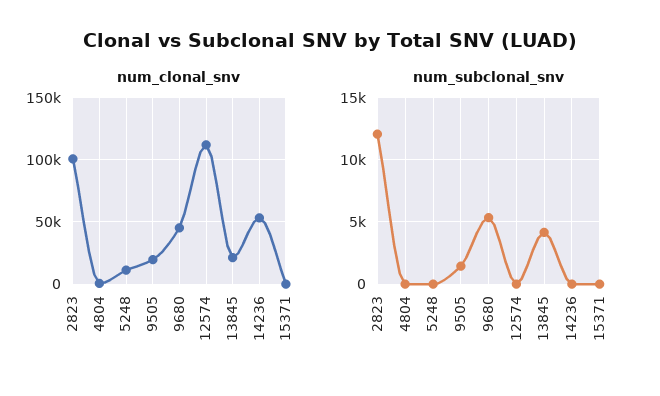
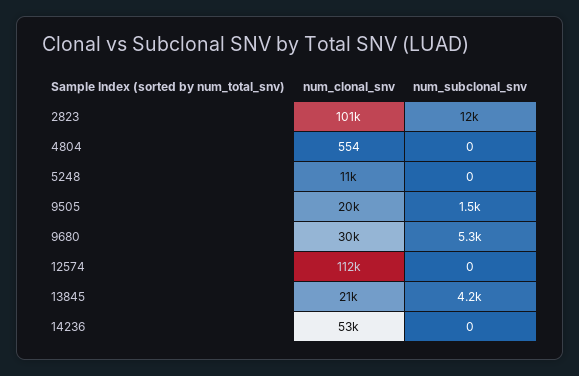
  {
    "num_clonal_snv": {
      "2823": 101000,
      "4804": 554,
      "5248": 11000,
      "9505": 20000,
-     "9680": 45000,
+     "9680": 30000,
      "12574": 112000,
      "13845": 21000,
-     "14236": 53000,
+     "14236": 53000
-     "15371": 0
    },
    "num_subclonal_snv": {
      "2823": 12000,
      "4804": 0,
      "5248": 0,
      "9505": 1500,
      "9680": 5300,
      "12574": 0,
      "13845": 4200,
-     "14236": 0,
+     "14236": 0
-     "15371": 0
    }
  }

